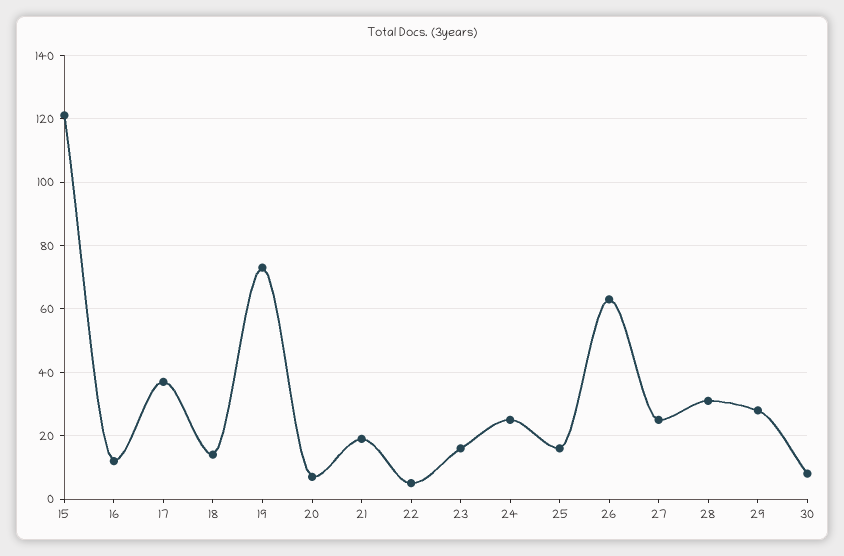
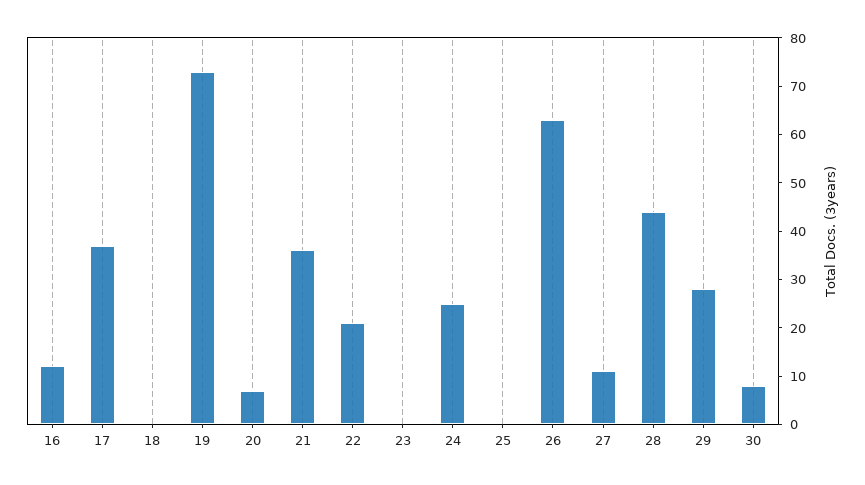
  {
-   "15": 120,
    "16": 10,
    "17": 35,
-   "18": 15,
+   "18": 0,
    "19": 75,
    "20": 5,
-   "21": 20,
+   "21": 35,
-   "22": 5,
+   "22": 20,
-   "23": 15,
+   "23": 0,
    "24": 25,
-   "25": 15,
+   "25": 0,
    "26": 65,
-   "27": 25,
+   "27": 10,
-   "28": 30,
+   "28": 45,
    "29": 30,
    "30": 10
  }

